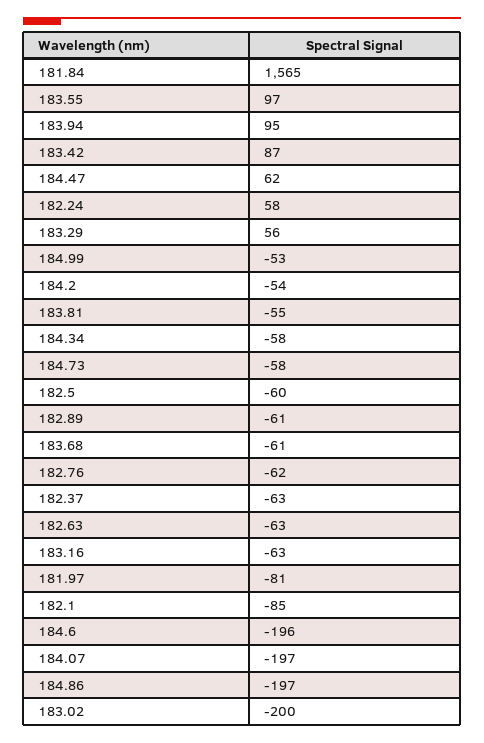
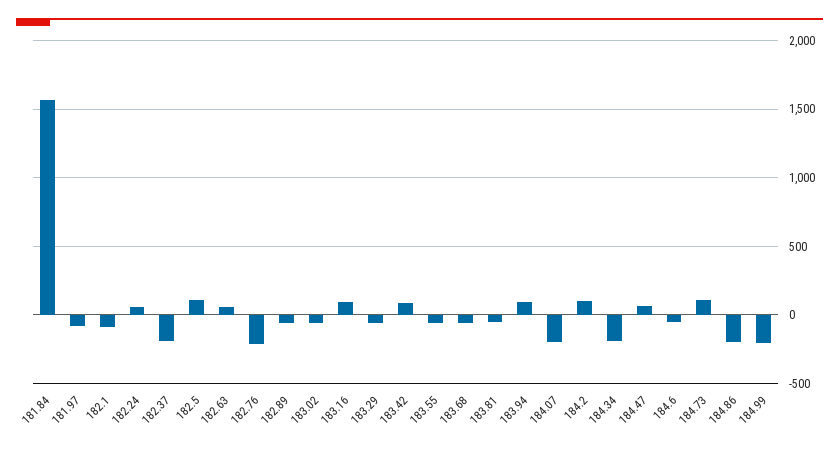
  {
    "181.84": 1565,
-   "183.55": 97,
+   "183.55": -50,
    "183.94": 95,
    "183.42": 87,
    "184.47": 62,
    "182.24": 58,
-   "183.29": 56,
+   "183.29": -50,
-   "184.99": -53,
+   "184.99": -200,
-   "184.2": -54,
+   "184.2": 100,
    "183.81": -55,
-   "184.34": -58,
+   "184.34": -200,
-   "184.73": -58,
+   "184.73": 100,
-   "182.5": -60,
+   "182.5": 100,
    "182.89": -61,
    "183.68": -61,
-   "182.76": -62,
+   "182.76": -200,
-   "182.37": -63,
+   "182.37": -200,
-   "182.63": -63,
+   "182.63": 50,
-   "183.16": -63,
+   "183.16": 100,
    "181.97": -81,
    "182.1": -85,
-   "184.6": -196,
+   "184.6": -50,
    "184.07": -197,
    "184.86": -197,
-   "183.02": -200
+   "183.02": -50
  }

